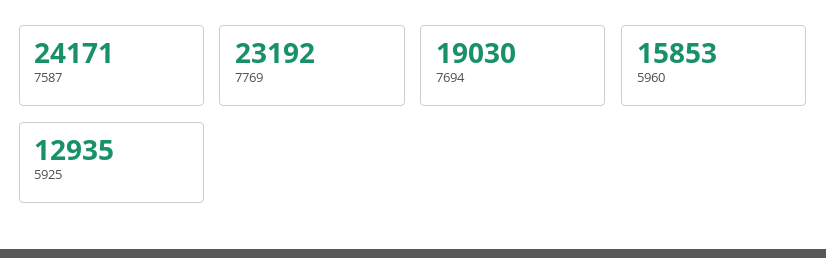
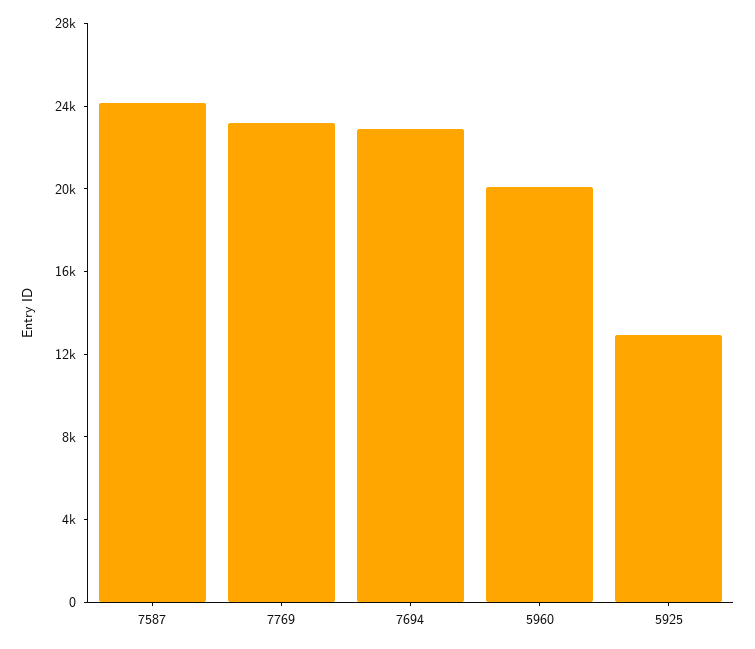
  {
    "7587": 24171,
    "7769": 23192,
-   "7694": 19030,
+   "7694": 23000,
-   "5960": 15853,
+   "5960": 20000,
    "5925": 12935
  }

